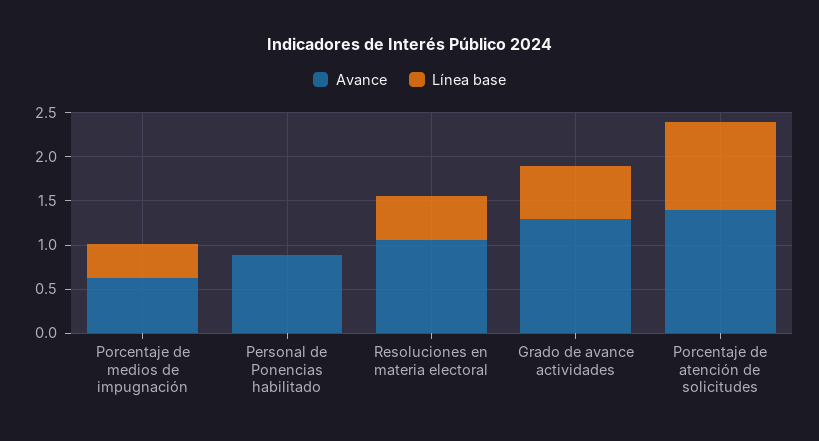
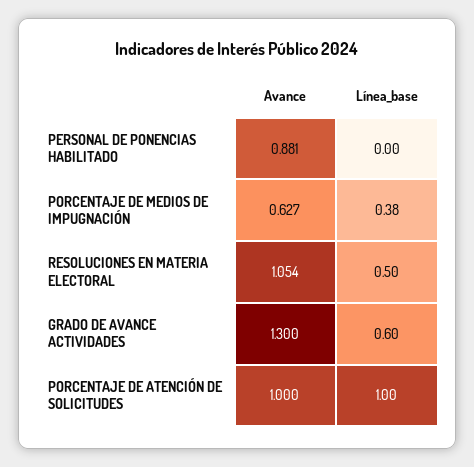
  {
    "Avance": {
      "Porcentaje de medios de impugnación": 0.627,
      "Personal de Ponencias habilitado": 0.881,
      "Resoluciones en materia electoral": 1.054,
      "Grado de avance actividades": 1.3,
-     "Porcentaje de atención de solicitudes": 1.4
+     "Porcentaje de atención de solicitudes": 1
    },
    "Línea base": {
      "Porcentaje de medios de impugnación": 0.38,
      "Personal de Ponencias habilitado": 0,
      "Resoluciones en materia electoral": 0.5,
      "Grado de avance actividades": 0.6,
      "Porcentaje de atención de solicitudes": 1
    }
  }

